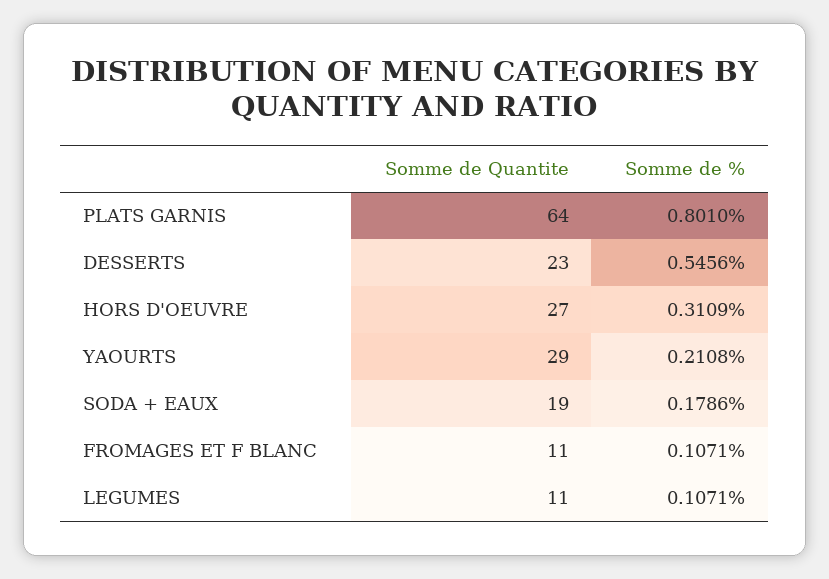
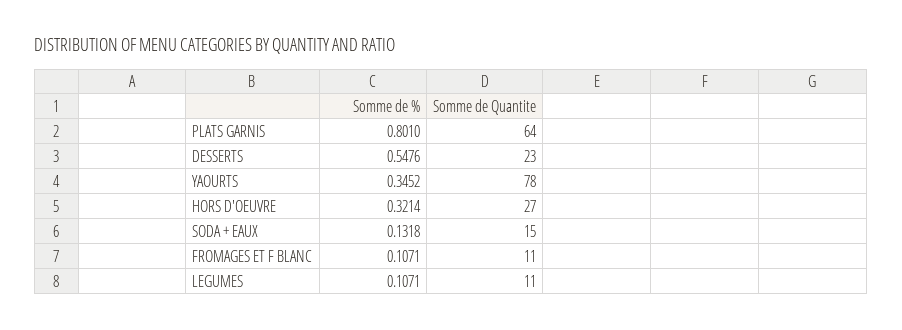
  {
    "Somme de Quantite": {
      "PLATS GARNIS": 64,
      "DESSERTS": 23,
      "HORS D'OEUVRE": 27,
-     "YAOURTS": 29,
+     "YAOURTS": 78,
-     "SODA + EAUX": 19,
+     "SODA + EAUX": 15,
      "FROMAGES ET F BLANC": 11,
      "LEGUMES": 11
    },
    "Somme de %": {
      "PLATS GARNIS": 0.801,
-     "DESSERTS": 0.5456,
+     "DESSERTS": 0.5476,
-     "HORS D'OEUVRE": 0.3109,
+     "HORS D'OEUVRE": 0.3214,
-     "YAOURTS": 0.2108,
+     "YAOURTS": 0.3452,
-     "SODA + EAUX": 0.1786,
+     "SODA + EAUX": 0.1318,
      "FROMAGES ET F BLANC": 0.1071,
      "LEGUMES": 0.1071
    }
  }

